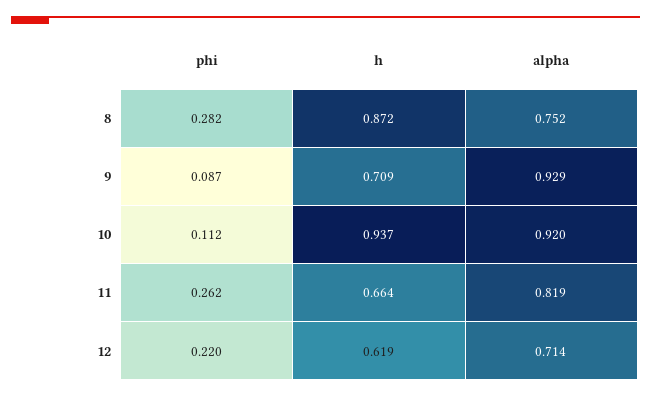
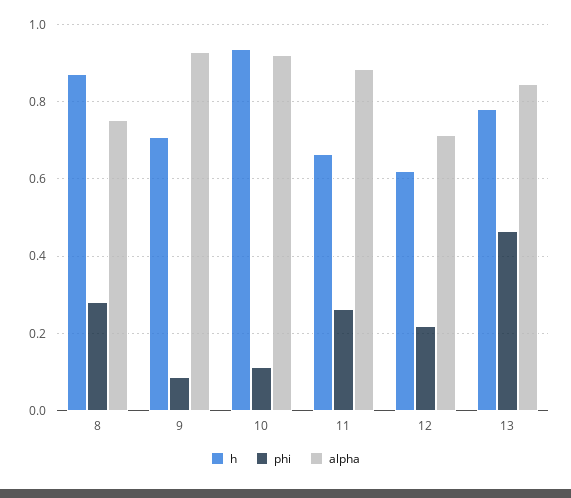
  {
    "phi": {
      "8": 0.282,
      "9": 0.087,
      "10": 0.112,
      "11": 0.262,
-     "12": 0.22
+     "12": 0.22,
+     "13": 0.46
    },
    "h": {
      "8": 0.872,
      "9": 0.709,
      "10": 0.937,
      "11": 0.664,
-     "12": 0.619
+     "12": 0.619,
+     "13": 0.78
    },
    "alpha": {
      "8": 0.752,
      "9": 0.929,
      "10": 0.92,
-     "11": 0.819,
+     "11": 0.88,
-     "12": 0.714
+     "12": 0.714,
+     "13": 0.84
    }
  }

